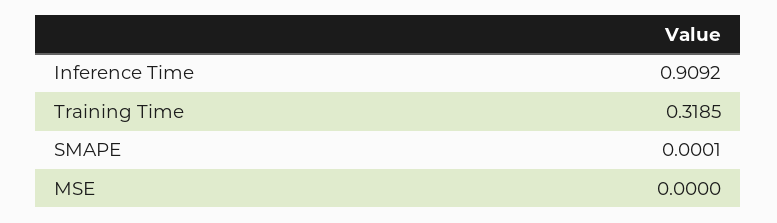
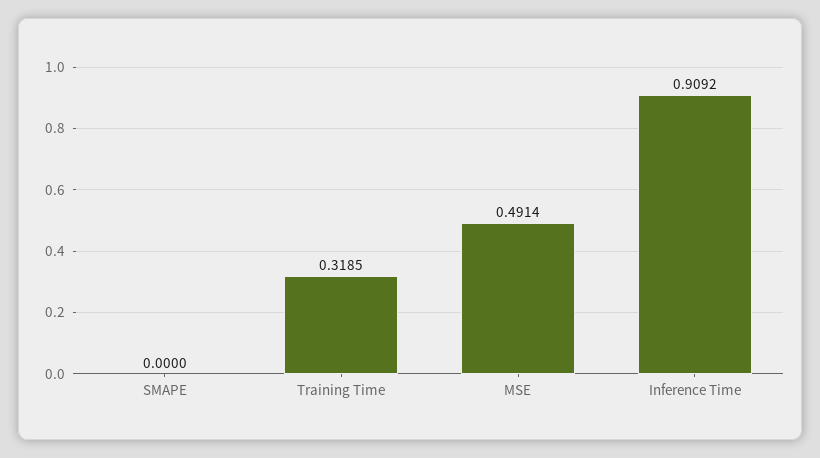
  {
    "Inference Time": 0.9092,
    "Training Time": 0.3185,
-   "SMAPE": 0.0001,
+   "SMAPE": 0,
-   "MSE": 0
+   "MSE": 0.4914
  }

